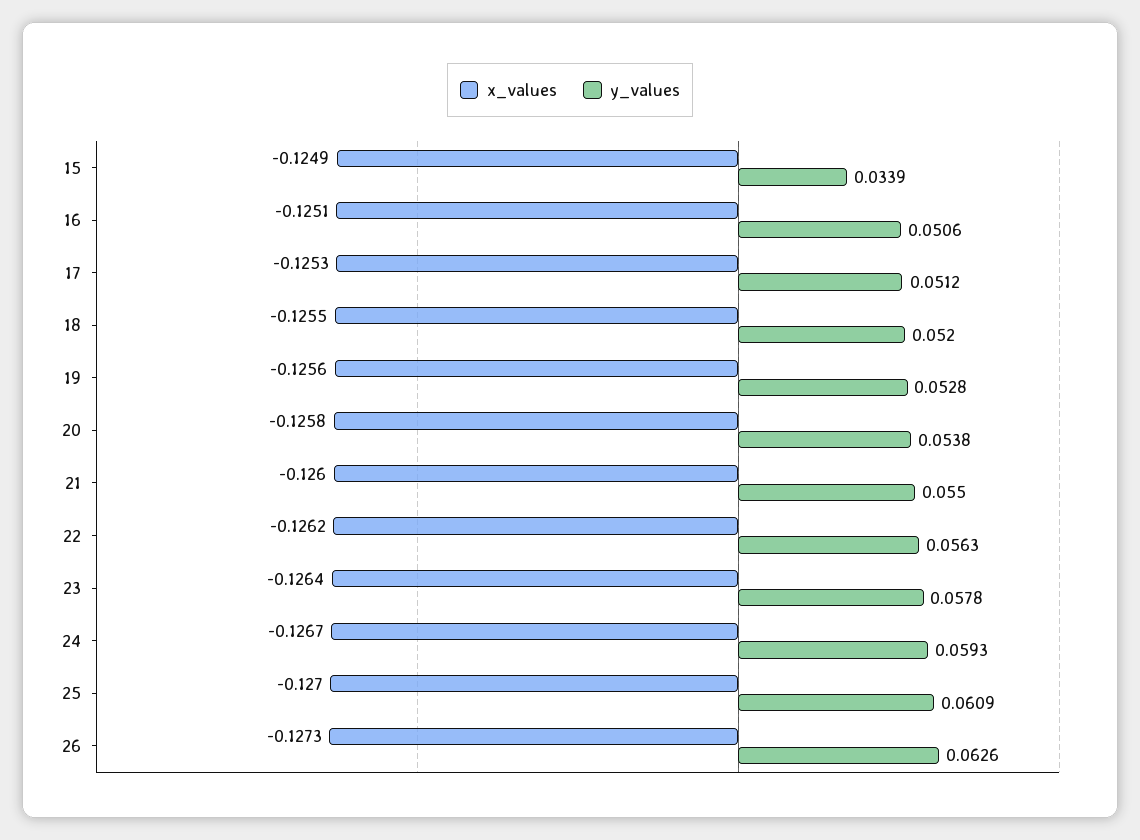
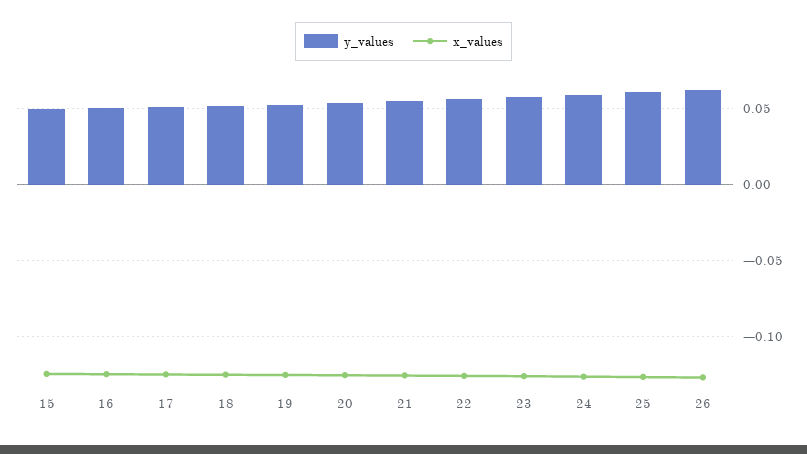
  {
    "x_values": {
      "15": -0.1249,
      "16": -0.1251,
      "17": -0.1253,
      "18": -0.1255,
      "19": -0.1256,
      "20": -0.1258,
      "21": -0.126,
      "22": -0.1262,
      "23": -0.1264,
      "24": -0.1267,
      "25": -0.127,
      "26": -0.1273
    },
    "y_values": {
-     "15": 0.0339,
+     "15": 0.05,
      "16": 0.0506,
      "17": 0.0512,
      "18": 0.052,
      "19": 0.0528,
      "20": 0.0538,
      "21": 0.055,
      "22": 0.0563,
      "23": 0.0578,
      "24": 0.0593,
      "25": 0.0609,
      "26": 0.0626
    }
  }

